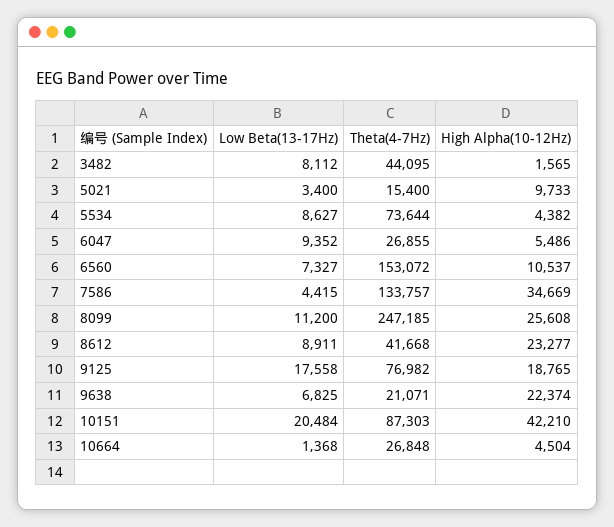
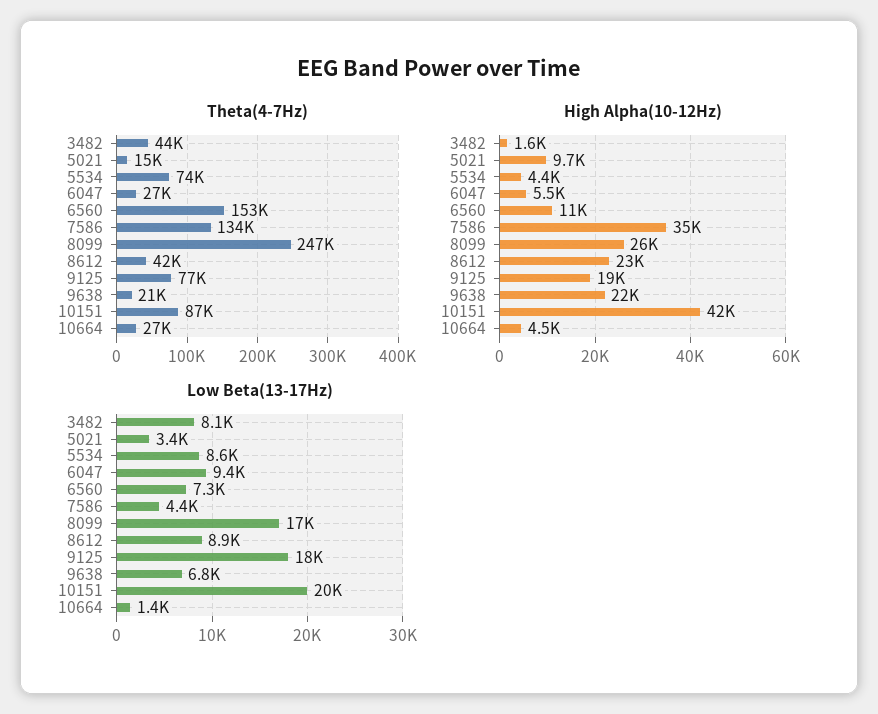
  {
    "Low Beta(13-17Hz)": {
      "3482": 8112,
      "5021": 3400,
      "5534": 8627,
      "6047": 9352,
      "6560": 7327,
      "7586": 4415,
-     "8099": 11200,
+     "8099": 17000,
      "8612": 8911,
      "9125": 17558,
      "9638": 6825,
      "10151": 20484,
      "10664": 1368
    },
    "Theta(4-7Hz)": {
      "3482": 44095,
      "5021": 15400,
      "5534": 73644,
      "6047": 26855,
      "6560": 153072,
      "7586": 133757,
      "8099": 247185,
      "8612": 41668,
      "9125": 76982,
      "9638": 21071,
      "10151": 87303,
      "10664": 26848
    },
    "High Alpha(10-12Hz)": {
      "3482": 1565,
      "5021": 9733,
      "5534": 4382,
      "6047": 5486,
      "6560": 10537,
      "7586": 34669,
      "8099": 25608,
      "8612": 23277,
      "9125": 18765,
      "9638": 22374,
      "10151": 42210,
      "10664": 4504
    }
  }

